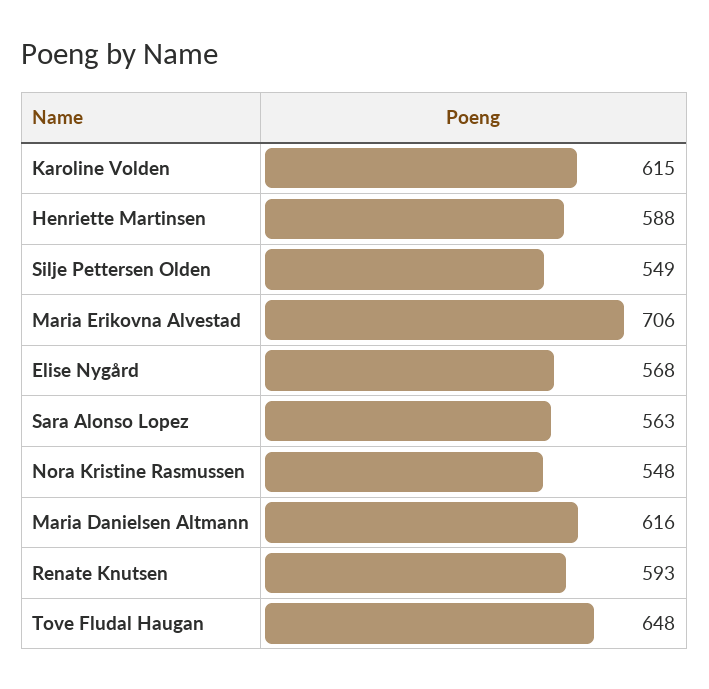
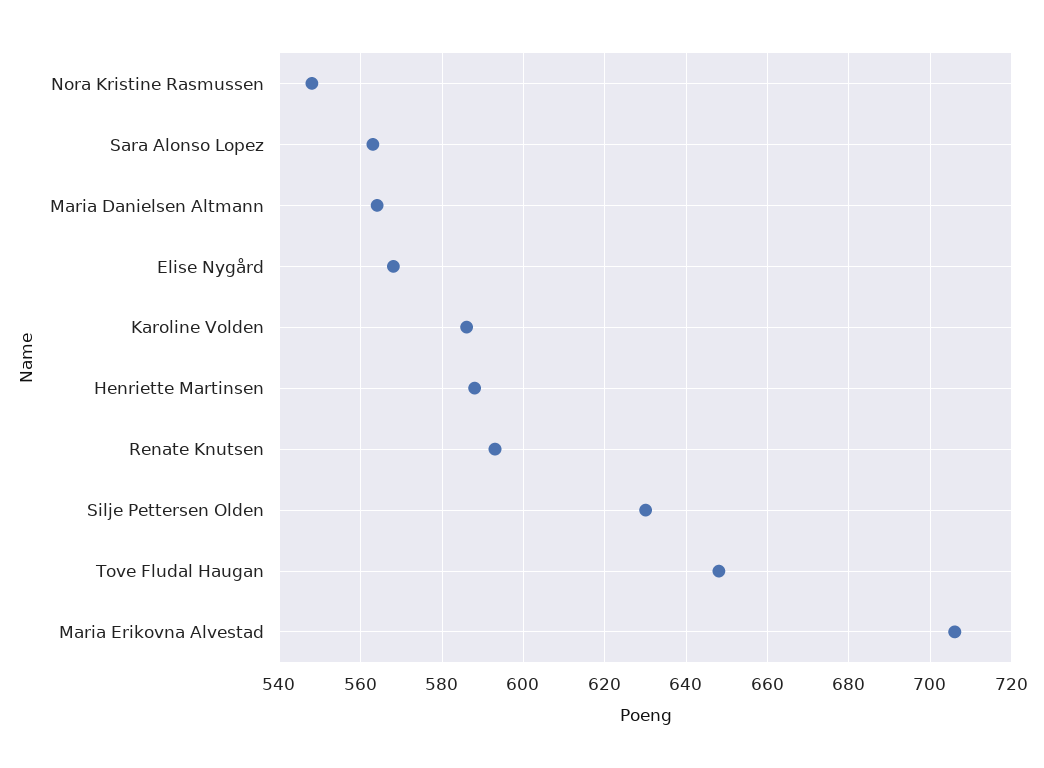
  {
-   "Karoline Volden": 615,
+   "Karoline Volden": 585,
    "Henriette Martinsen": 588,
-   "Silje Pettersen Olden": 549,
+   "Silje Pettersen Olden": 630,
    "Maria Erikovna Alvestad": 706,
    "Elise Nygård": 568,
    "Sara Alonso Lopez": 563,
    "Nora Kristine Rasmussen": 548,
-   "Maria Danielsen Altmann": 616,
+   "Maria Danielsen Altmann": 565,
    "Renate Knutsen": 593,
    "Tove Fludal Haugan": 648
  }

